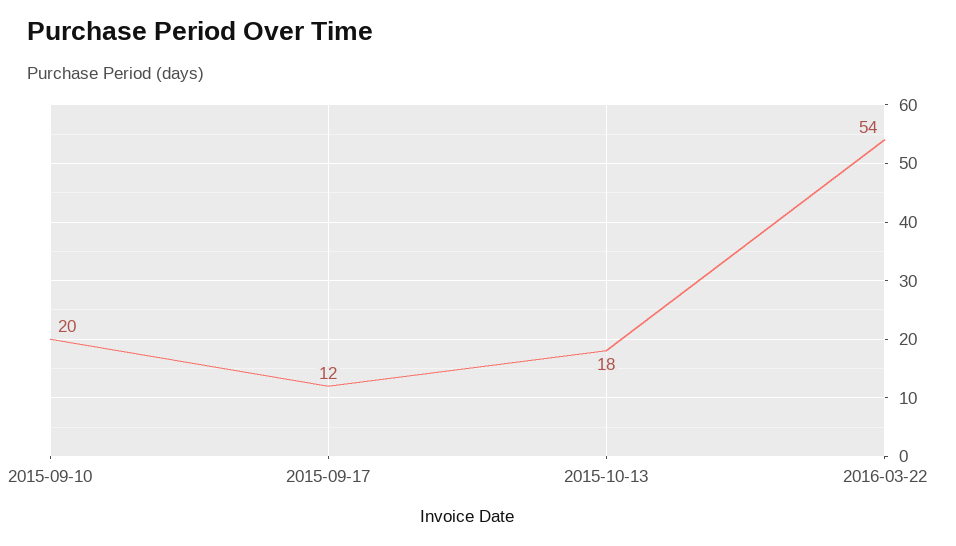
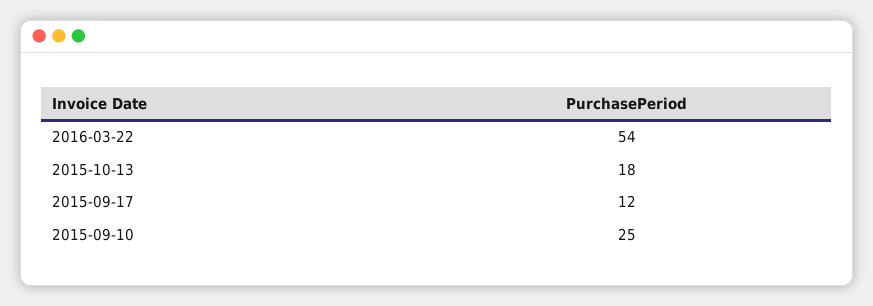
  {
-   "2015-09-10": 20,
+   "2015-09-10": 25,
    "2015-09-17": 12,
    "2015-10-13": 18,
    "2016-03-22": 54
  }

